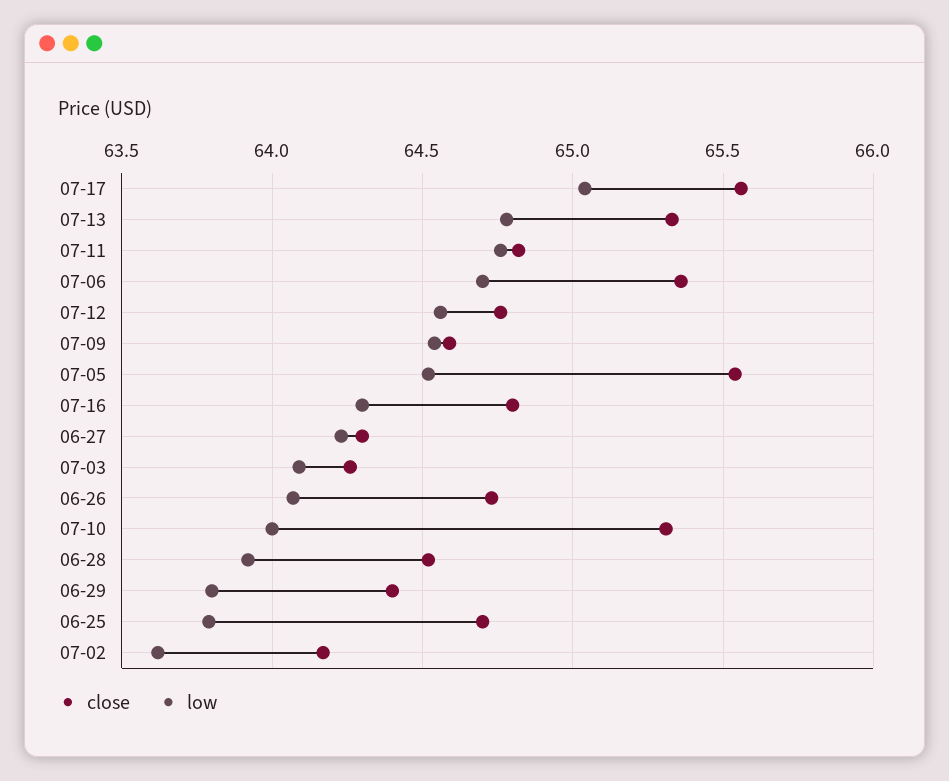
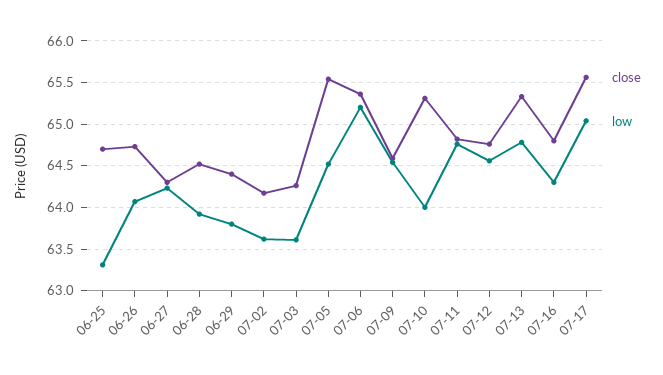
  {
    "close": {
      "07-17": 65.55,
      "07-13": 65.35,
      "07-11": 64.8,
      "07-06": 65.35,
      "07-12": 64.75,
      "07-09": 64.6,
      "07-05": 65.55,
      "07-16": 64.8,
      "06-27": 64.3,
      "07-03": 64.25,
      "06-26": 64.75,
      "07-10": 65.3,
      "06-28": 64.5,
      "06-29": 64.4,
      "06-25": 64.7,
      "07-02": 64.15
    },
    "low": {
      "07-17": 65.05,
      "07-13": 64.8,
      "07-11": 64.75,
-     "07-06": 64.7,
+     "07-06": 65.2,
      "07-12": 64.55,
      "07-09": 64.55,
      "07-05": 64.5,
      "07-16": 64.3,
      "06-27": 64.25,
-     "07-03": 64.1,
+     "07-03": 63.6,
      "06-26": 64.05,
      "07-10": 64,
      "06-28": 63.9,
      "06-29": 63.8,
-     "06-25": 63.8,
+     "06-25": 63.3,
      "07-02": 63.6
    }
  }

